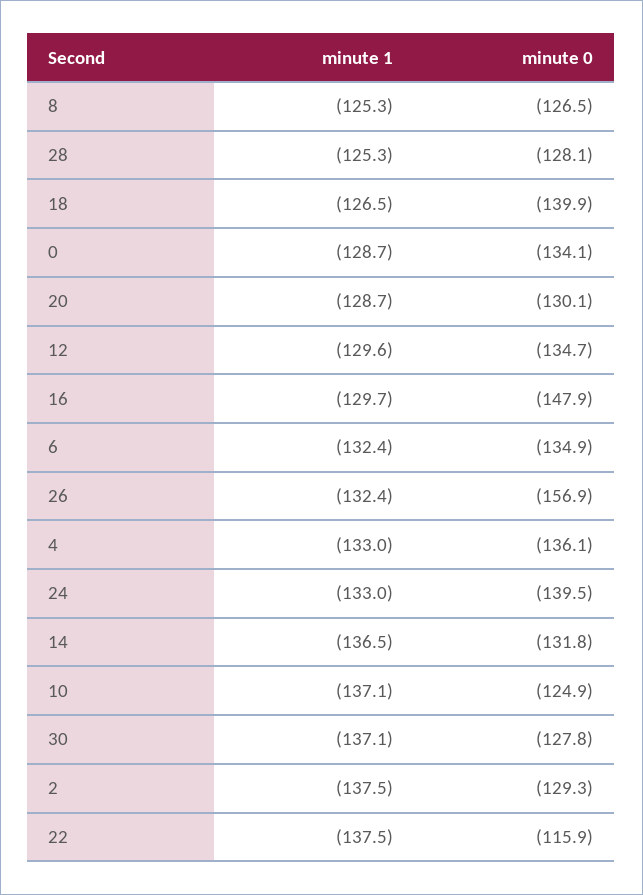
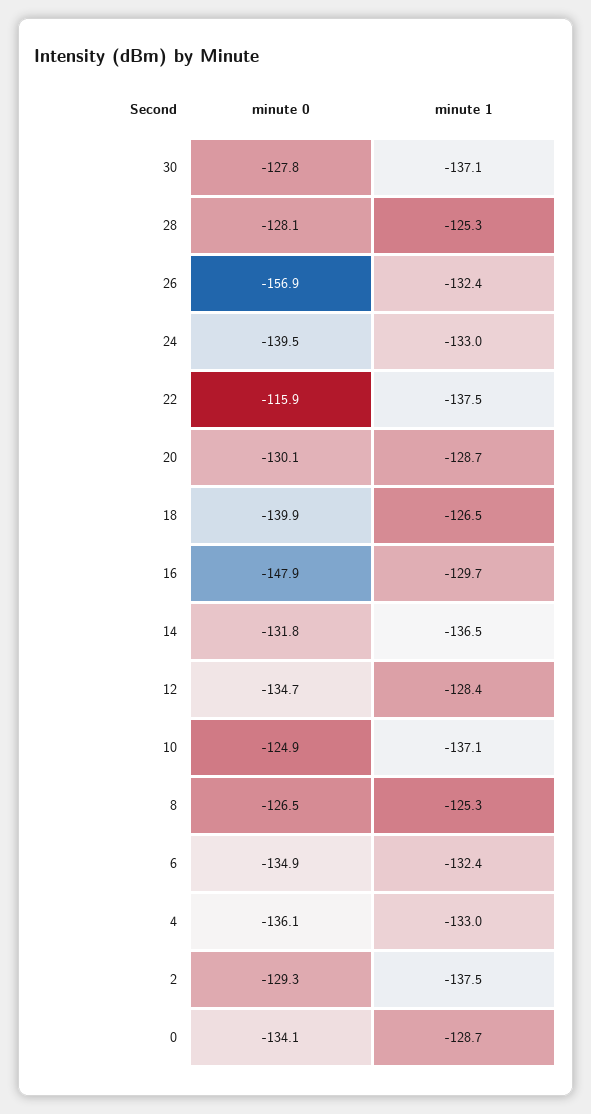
  {
    "minute 1": {
      "8": -125.3,
      "28": -125.3,
      "18": -126.5,
      "0": -128.7,
      "20": -128.7,
-     "12": -129.6,
+     "12": -128.4,
      "16": -129.7,
      "6": -132.4,
      "26": -132.4,
      "4": -133,
      "24": -133,
      "14": -136.5,
      "10": -137.1,
      "30": -137.1,
      "2": -137.5,
      "22": -137.5
    },
    "minute 0": {
      "8": -126.5,
      "28": -128.1,
      "18": -139.9,
      "0": -134.1,
      "20": -130.1,
      "12": -134.7,
      "16": -147.9,
      "6": -134.9,
      "26": -156.9,
      "4": -136.1,
      "24": -139.5,
      "14": -131.8,
      "10": -124.9,
      "30": -127.8,
      "2": -129.3,
      "22": -115.9
    }
  }

